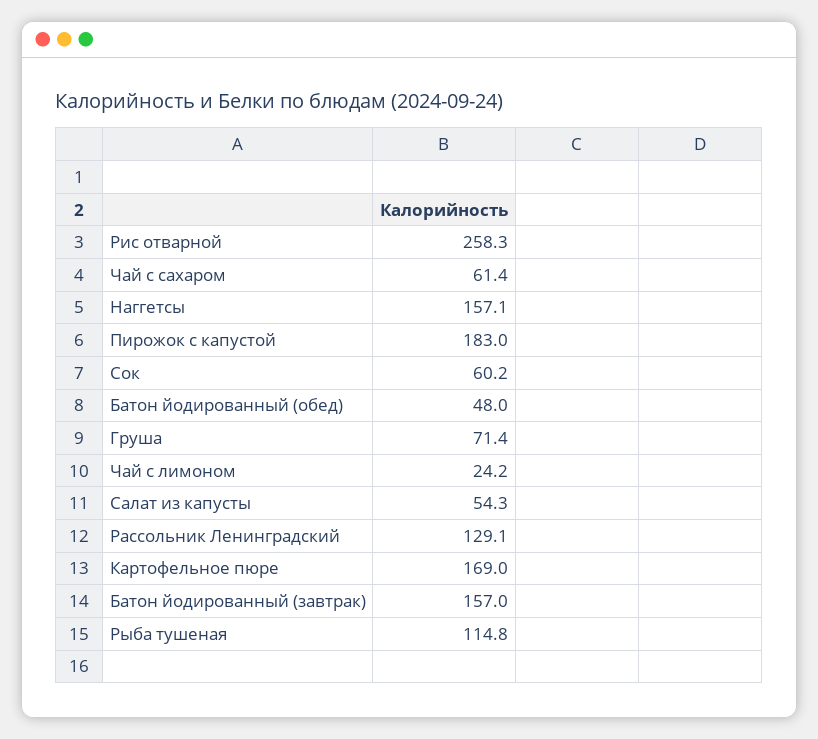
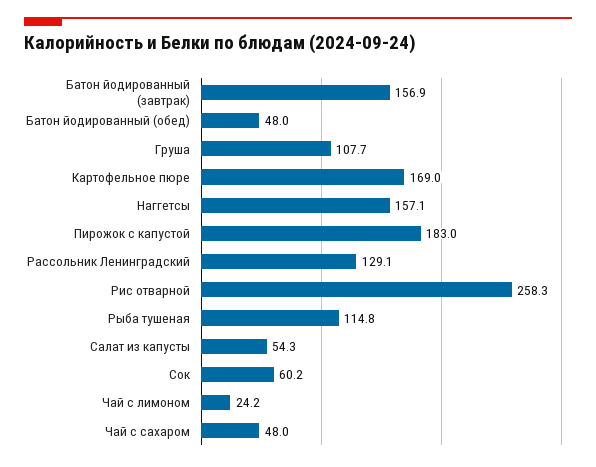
  {
    "Рис отварной": 258.3,
-   "Чай с сахаром": 61.4,
+   "Чай с сахаром": 48,
    "Наггетсы": 157.1,
    "Пирожок с капустой": 183,
    "Сок": 60.2,
    "Батон йодированный (обед)": 48,
-   "Груша": 71.4,
+   "Груша": 107.7,
    "Чай с лимоном": 24.2,
    "Салат из капусты": 54.3,
    "Рассольник Ленинградский": 129.1,
    "Картофельное пюре": 169,
-   "Батон йодированный (завтрак)": 157,
+   "Батон йодированный (завтрак)": 156.9,
    "Рыба тушеная": 114.8
  }

